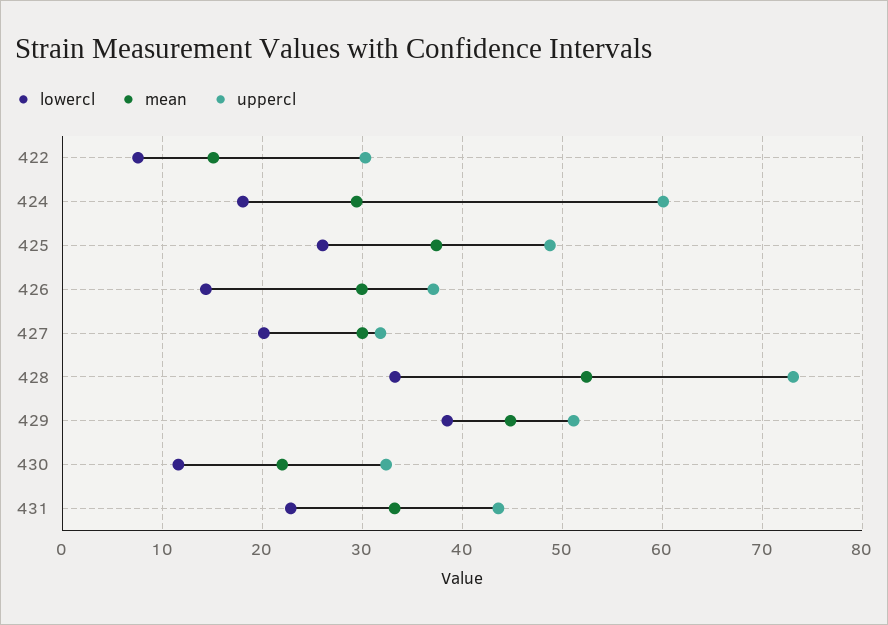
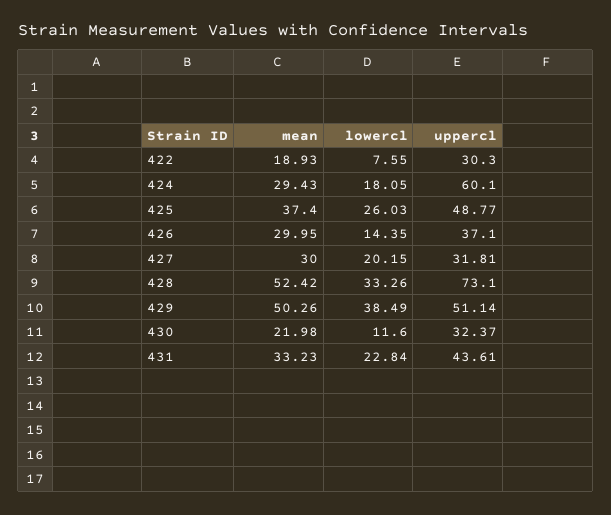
  {
    "lowercl": {
      "422": 7.55,
      "424": 18.05,
      "425": 26.03,
      "426": 14.35,
      "427": 20.15,
      "428": 33.26,
      "429": 38.49,
      "430": 11.6,
      "431": 22.84
    },
    "mean": {
-     "422": 15,
+     "422": 18.93,
      "424": 29.43,
      "425": 37.4,
      "426": 29.95,
      "427": 30,
      "428": 52.42,
-     "429": 45,
+     "429": 50.26,
      "430": 21.98,
      "431": 33.23
    },
    "uppercl": {
      "422": 30.3,
      "424": 60.1,
      "425": 48.77,
      "426": 37.1,
      "427": 31.81,
      "428": 73.1,
      "429": 51.14,
      "430": 32.37,
      "431": 43.61
    }
  }

